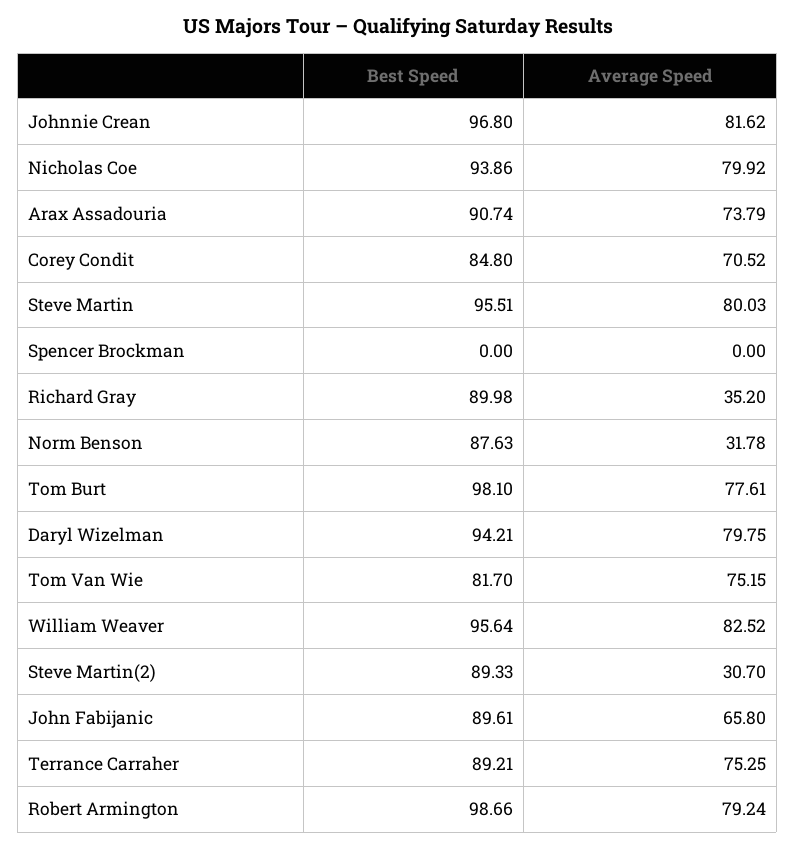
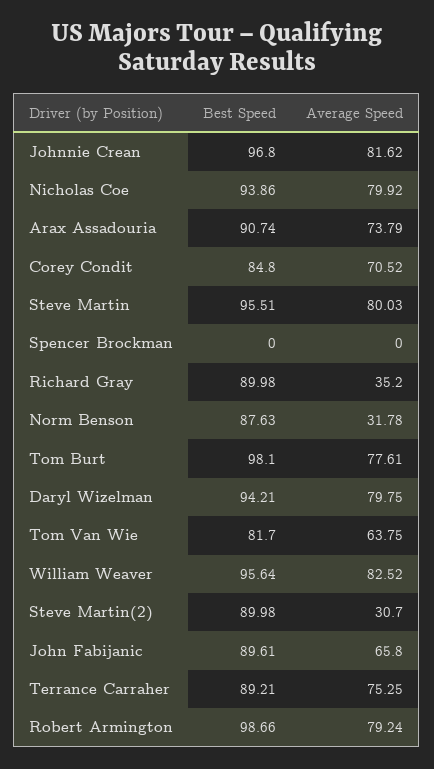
  {
    "Best Speed": {
      "Johnnie Crean": 96.8,
      "Nicholas Coe": 93.86,
      "Arax Assadouria": 90.74,
      "Corey Condit": 84.8,
      "Steve Martin": 95.51,
      "Spencer Brockman": 0,
      "Richard Gray": 89.98,
      "Norm Benson": 87.63,
      "Tom Burt": 98.1,
      "Daryl Wizelman": 94.21,
      "Tom Van Wie": 81.7,
      "William Weaver": 95.64,
-     "Steve Martin(2)": 89.33,
+     "Steve Martin(2)": 89.98,
      "John Fabijanic": 89.61,
      "Terrance Carraher": 89.21,
      "Robert Armington": 98.66
    },
    "Average Speed": {
      "Johnnie Crean": 81.62,
      "Nicholas Coe": 79.92,
      "Arax Assadouria": 73.79,
      "Corey Condit": 70.52,
      "Steve Martin": 80.03,
      "Spencer Brockman": 0,
      "Richard Gray": 35.2,
      "Norm Benson": 31.78,
      "Tom Burt": 77.61,
      "Daryl Wizelman": 79.75,
-     "Tom Van Wie": 75.15,
+     "Tom Van Wie": 63.75,
      "William Weaver": 82.52,
      "Steve Martin(2)": 30.7,
      "John Fabijanic": 65.8,
      "Terrance Carraher": 75.25,
      "Robert Armington": 79.24
    }
  }

